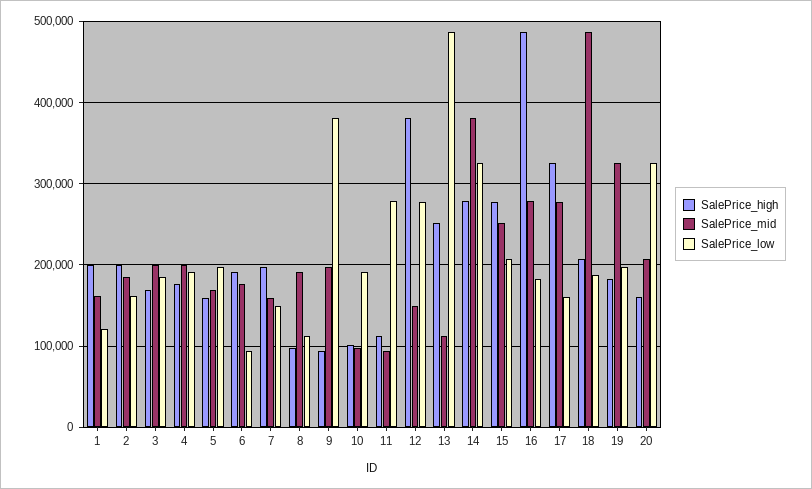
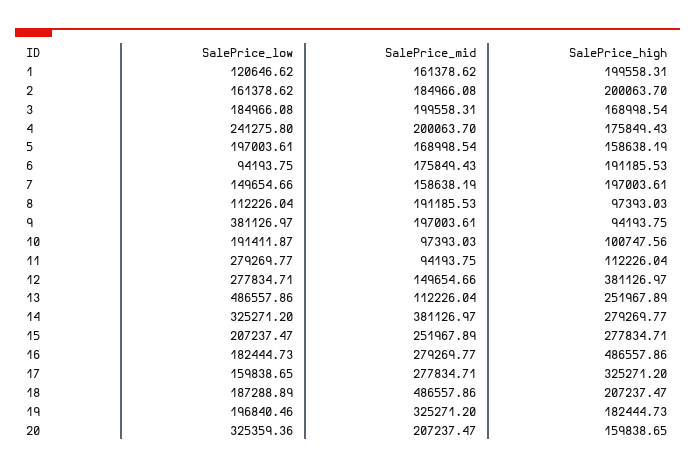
  {
    "SalePrice_high": {
      "1": 199558.31,
      "2": 200063.7,
      "3": 168998.54,
      "4": 175849.43,
      "5": 158638.19,
      "6": 191185.53,
      "7": 197003.61,
      "8": 97393.03,
      "9": 94193.75,
      "10": 100747.56,
      "11": 112226.04,
      "12": 381126.97,
      "13": 251967.89,
      "14": 279269.77,
      "15": 277834.71,
      "16": 486557.86,
      "17": 325271.2,
      "18": 207237.47,
      "19": 182444.73,
      "20": 159838.65
    },
    "SalePrice_mid": {
      "1": 161378.62,
      "2": 184966.08,
      "3": 199558.31,
      "4": 200063.7,
      "5": 168998.54,
      "6": 175849.43,
      "7": 158638.19,
      "8": 191185.53,
      "9": 197003.61,
      "10": 97393.03,
      "11": 94193.75,
      "12": 149654.66,
      "13": 112226.04,
      "14": 381126.97,
      "15": 251967.89,
      "16": 279269.77,
      "17": 277834.71,
      "18": 486557.86,
      "19": 325271.2,
      "20": 207237.47
    },
    "SalePrice_low": {
      "1": 120646.62,
      "2": 161378.62,
      "3": 184966.08,
-     "4": 190000,
+     "4": 241275.8,
      "5": 197003.61,
      "6": 94193.75,
      "7": 149654.66,
      "8": 112226.04,
      "9": 381126.97,
      "10": 191411.87,
      "11": 279269.77,
      "12": 277834.71,
      "13": 486557.86,
      "14": 325271.2,
      "15": 207237.47,
      "16": 182444.73,
      "17": 159838.65,
      "18": 187288.89,
      "19": 196840.46,
      "20": 325359.36
    }
  }

